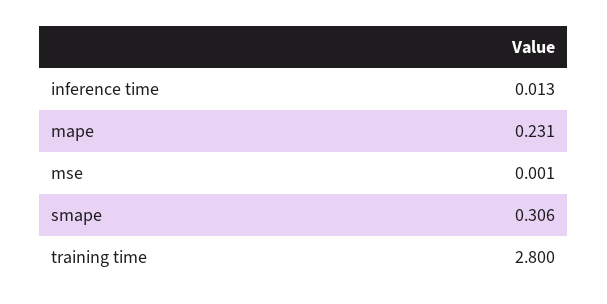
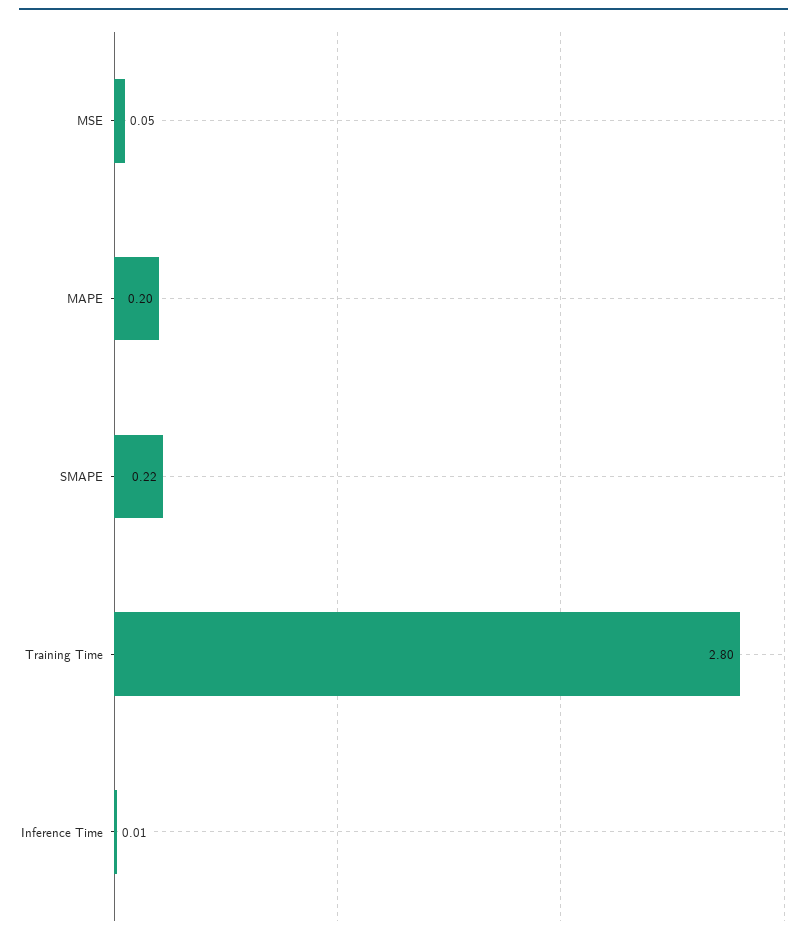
  {
    "inference time": 0.013,
-   "mape": 0.231,
+   "mape": 0.2,
-   "mse": 0.001,
+   "mse": 0.05,
-   "smape": 0.306,
+   "smape": 0.22,
    "training time": 2.8
  }

